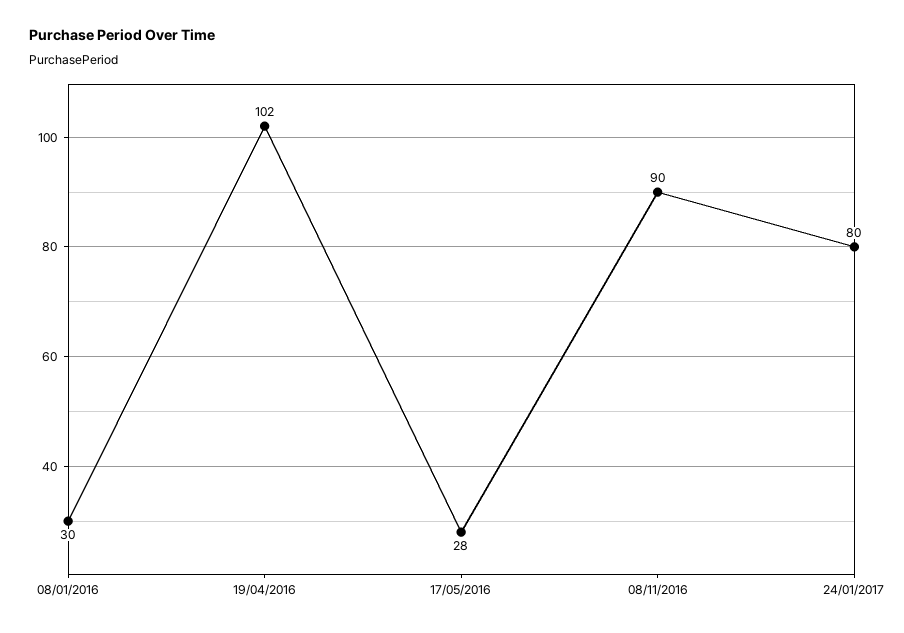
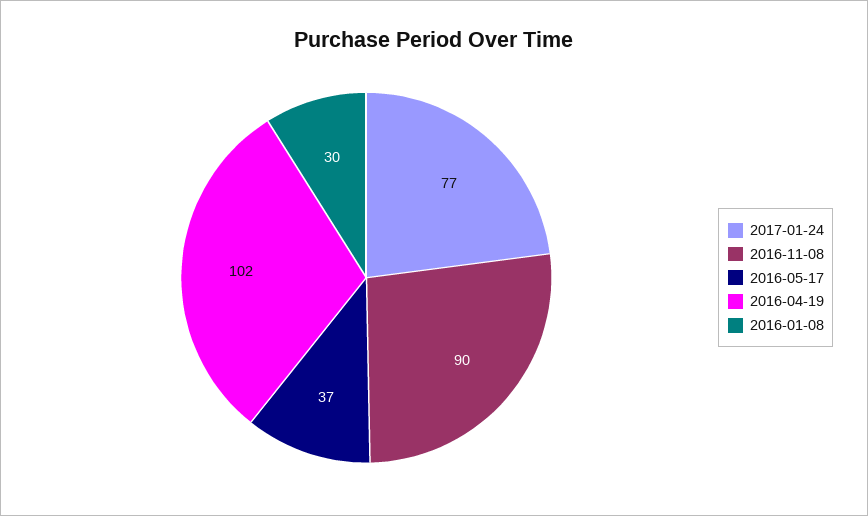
  {
    "08/01/2016": 30,
    "19/04/2016": 102,
-   "17/05/2016": 28,
+   "17/05/2016": 37,
    "08/11/2016": 90,
-   "24/01/2017": 80
+   "24/01/2017": 77
  }

